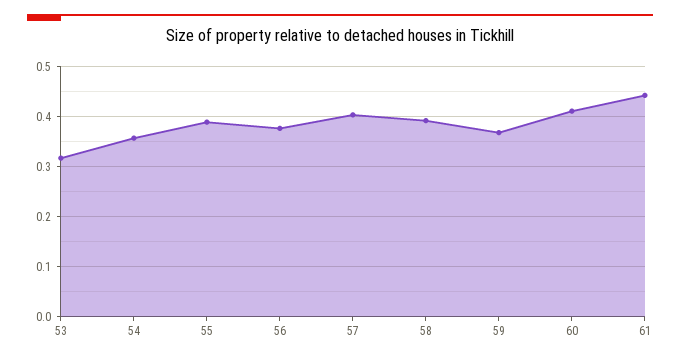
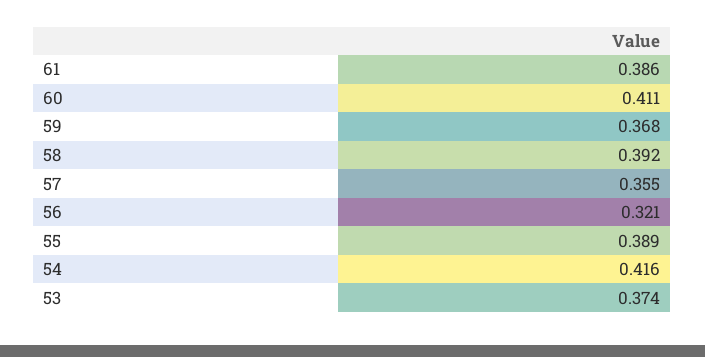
  {
-   "53": 0.32,
+   "53": 0.374,
-   "54": 0.36,
+   "54": 0.416,
    "55": 0.389,
-   "56": 0.38,
+   "56": 0.321,
-   "57": 0.4,
+   "57": 0.355,
    "58": 0.392,
    "59": 0.368,
    "60": 0.411,
-   "61": 0.44
+   "61": 0.386
  }

